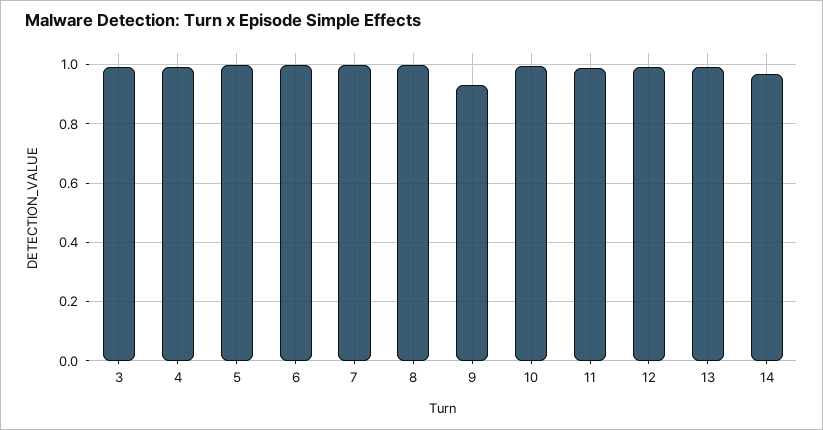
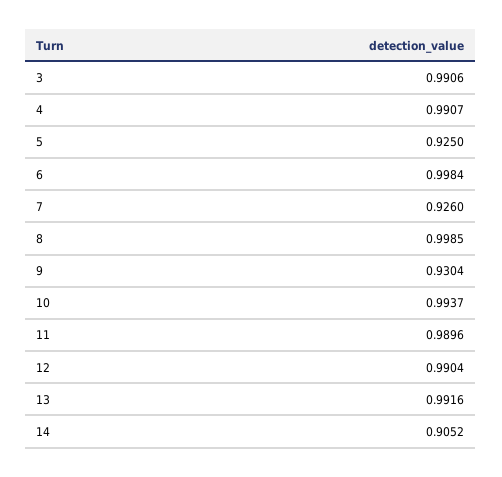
  {
    "3": 0.9906,
    "4": 0.9907,
-   "5": 1,
+   "5": 0.925,
    "6": 0.9984,
-   "7": 1,
+   "7": 0.926,
    "8": 0.9985,
    "9": 0.9304,
    "10": 0.9937,
    "11": 0.9896,
    "12": 0.9904,
    "13": 0.9916,
-   "14": 0.975
+   "14": 0.9052
  }

